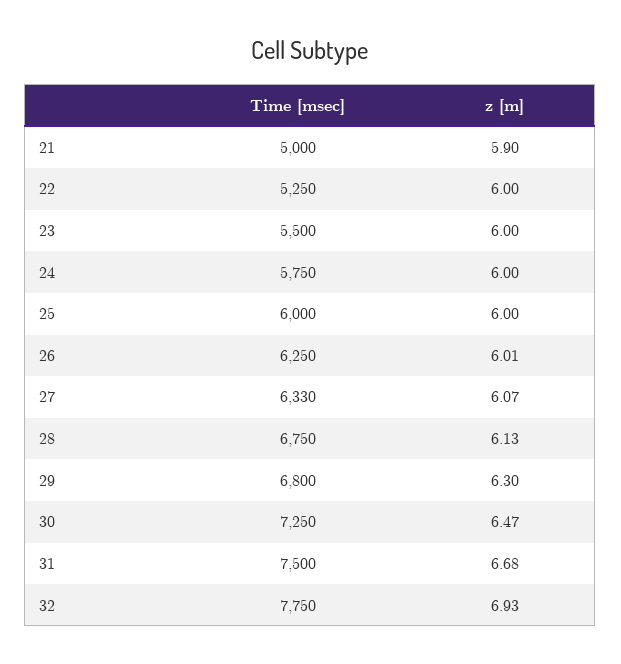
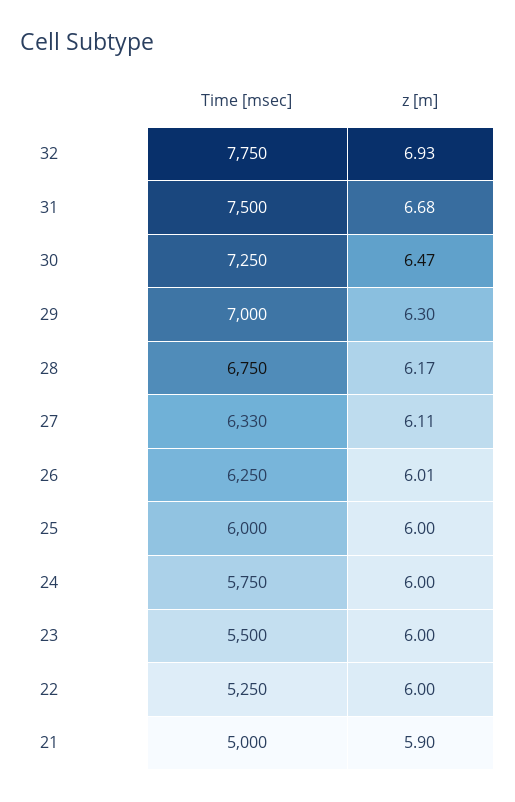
  {
    "Time [msec]": {
      "21": 5000,
      "22": 5250,
      "23": 5500,
      "24": 5750,
      "25": 6000,
      "26": 6250,
      "27": 6330,
      "28": 6750,
-     "29": 6800,
+     "29": 7000,
      "30": 7250,
      "31": 7500,
      "32": 7750
    },
    "z [m]": {
      "21": 5.9,
      "22": 6,
      "23": 6,
      "24": 6,
      "25": 6,
      "26": 6.01,
-     "27": 6.07,
+     "27": 6.11,
-     "28": 6.13,
+     "28": 6.17,
      "29": 6.3,
      "30": 6.47,
      "31": 6.68,
      "32": 6.93
    }
  }

